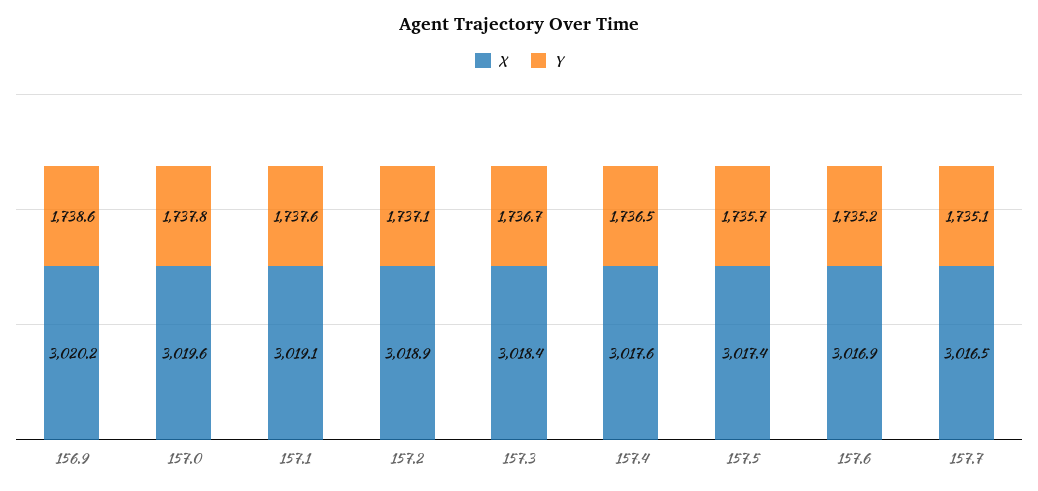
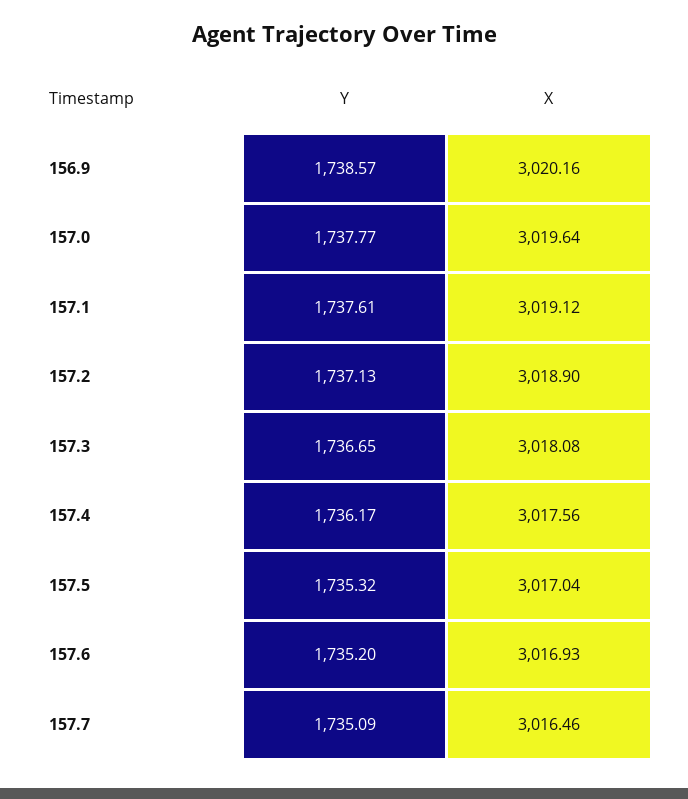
  {
    "X": {
      "156.9": 3020.16,
      "157.0": 3019.64,
      "157.1": 3019.12,
      "157.2": 3018.9,
-     "157.3": 3018.4,
+     "157.3": 3018.08,
      "157.4": 3017.56,
-     "157.5": 3017.4,
+     "157.5": 3017.04,
      "157.6": 3016.93,
      "157.7": 3016.46
    },
    "Y": {
      "156.9": 1738.57,
      "157.0": 1737.77,
      "157.1": 1737.61,
      "157.2": 1737.13,
      "157.3": 1736.65,
-     "157.4": 1736.5,
+     "157.4": 1736.17,
-     "157.5": 1735.7,
+     "157.5": 1735.32,
      "157.6": 1735.2,
      "157.7": 1735.09
    }
  }

